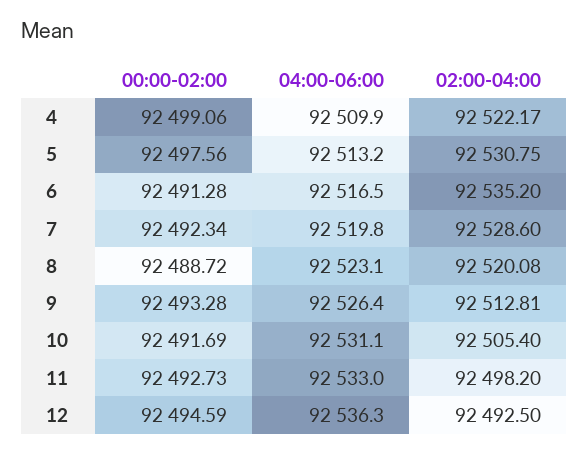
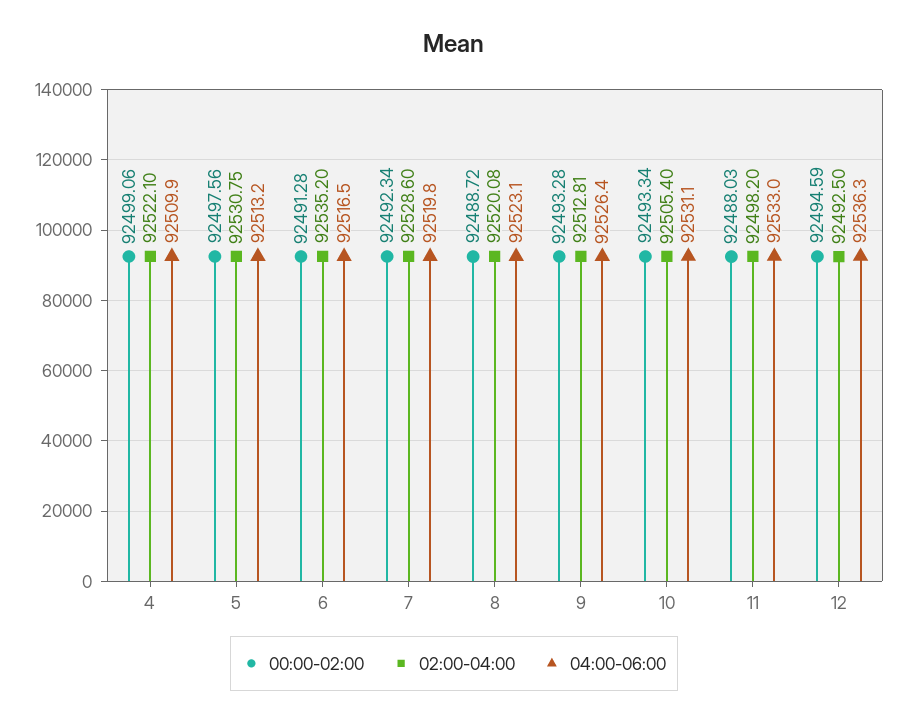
  {
    "00:00-02:00": {
      "4": 92499.06,
      "5": 92497.56,
      "6": 92491.28,
      "7": 92492.34,
      "8": 92488.72,
      "9": 92493.28,
-     "10": 92491.69,
+     "10": 92493.34,
-     "11": 92492.73,
+     "11": 92488.03,
      "12": 92494.59
    },
    "04:00-06:00": {
      "4": 92509.9,
      "5": 92513.2,
      "6": 92516.5,
      "7": 92519.8,
      "8": 92523.1,
      "9": 92526.4,
      "10": 92531.1,
      "11": 92533,
      "12": 92536.3
    },
    "02:00-04:00": {
-     "4": 92522.17,
+     "4": 92522.1,
      "5": 92530.75,
      "6": 92535.2,
      "7": 92528.6,
      "8": 92520.08,
      "9": 92512.81,
      "10": 92505.4,
      "11": 92498.2,
      "12": 92492.5
    }
  }

